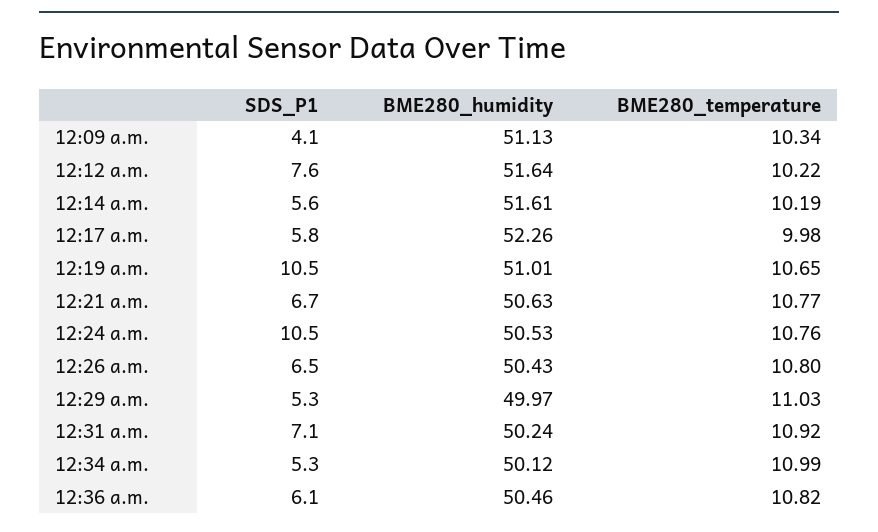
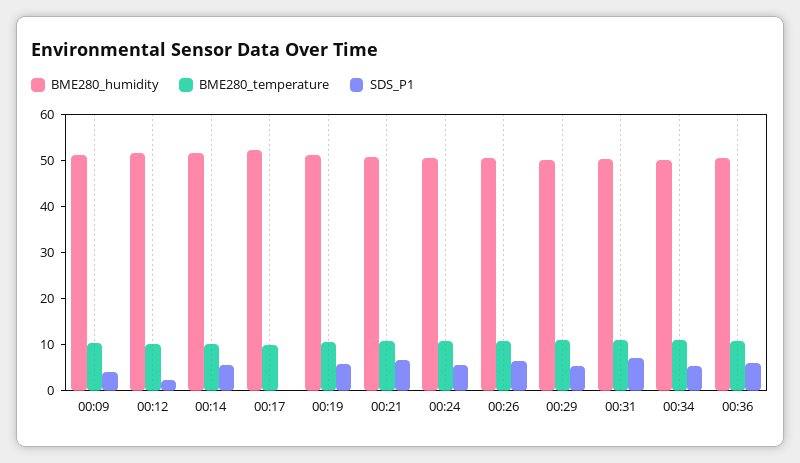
  {
    "SDS_P1": {
      "12:09 a.m.": 4.1,
-     "12:12 a.m.": 7.6,
+     "12:12 a.m.": 2,
      "12:14 a.m.": 5.6,
-     "12:17 a.m.": 5.8,
+     "12:17 a.m.": 0,
-     "12:19 a.m.": 10.5,
+     "12:19 a.m.": 6,
      "12:21 a.m.": 6.7,
-     "12:24 a.m.": 10.5,
+     "12:24 a.m.": 6,
      "12:26 a.m.": 6.5,
      "12:29 a.m.": 5.3,
      "12:31 a.m.": 7.1,
      "12:34 a.m.": 5.3,
      "12:36 a.m.": 6.1
    },
    "BME280_humidity": {
      "12:09 a.m.": 51.13,
      "12:12 a.m.": 51.64,
      "12:14 a.m.": 51.61,
      "12:17 a.m.": 52.26,
      "12:19 a.m.": 51.01,
      "12:21 a.m.": 50.63,
      "12:24 a.m.": 50.53,
      "12:26 a.m.": 50.43,
      "12:29 a.m.": 49.97,
      "12:31 a.m.": 50.24,
      "12:34 a.m.": 50.12,
      "12:36 a.m.": 50.46
    },
    "BME280_temperature": {
      "12:09 a.m.": 10.34,
      "12:12 a.m.": 10.22,
      "12:14 a.m.": 10.19,
      "12:17 a.m.": 9.98,
      "12:19 a.m.": 10.65,
      "12:21 a.m.": 10.77,
      "12:24 a.m.": 10.76,
      "12:26 a.m.": 10.8,
      "12:29 a.m.": 11.03,
      "12:31 a.m.": 10.92,
      "12:34 a.m.": 10.99,
      "12:36 a.m.": 10.82
    }
  }

